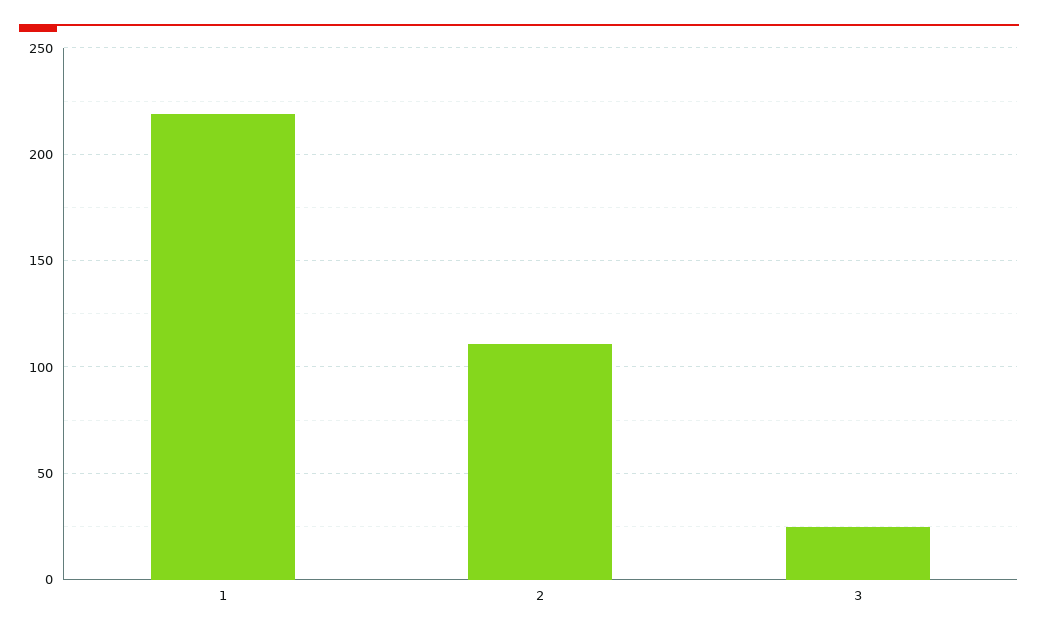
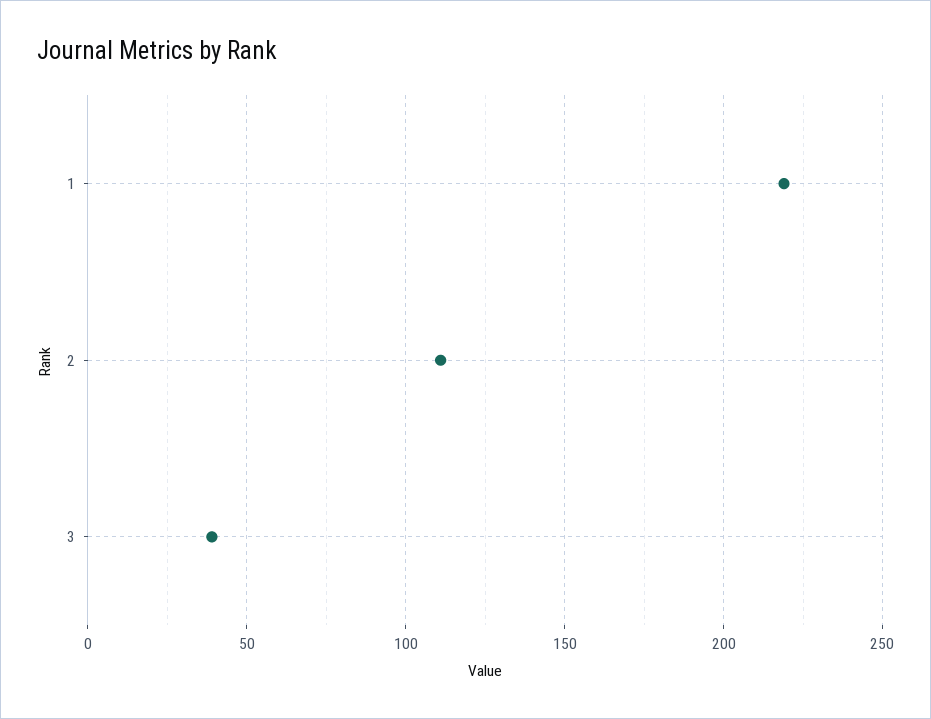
  {
    "1": 220,
    "2": 110,
-   "3": 25
+   "3": 40
  }

